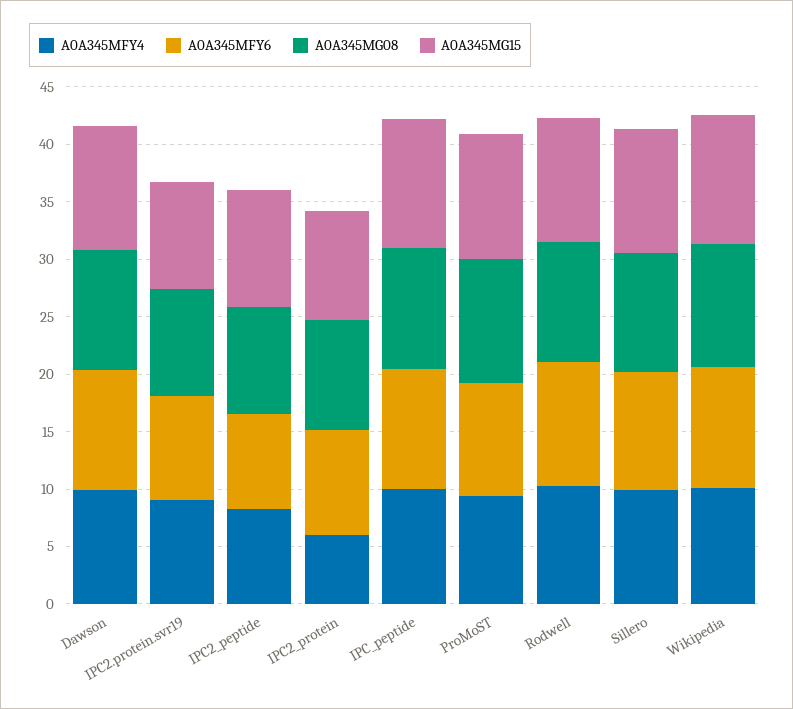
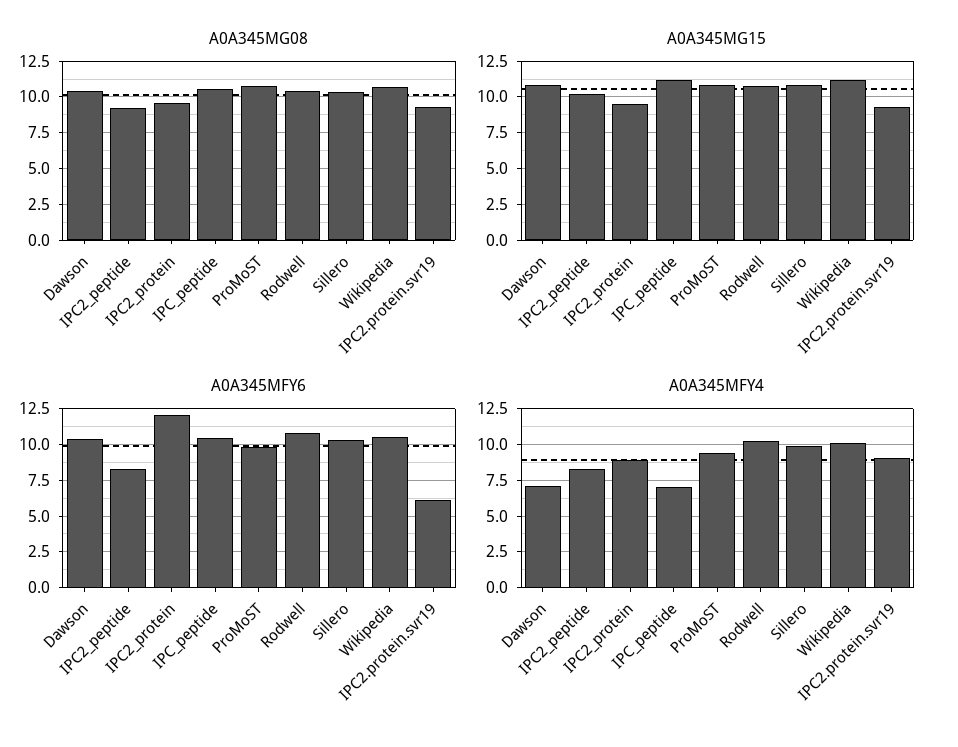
  {
    "A0A345MFY4": {
-     "Dawson": 10,
+     "Dawson": 7,
      "IPC2.protein.svr19": 9,
      "IPC2_peptide": 8.5,
-     "IPC2_protein": 6,
+     "IPC2_protein": 9,
-     "IPC_peptide": 10,
+     "IPC_peptide": 7,
      "ProMoST": 9.5,
      "Rodwell": 10.5,
      "Sillero": 10,
      "Wikipedia": 10
    },
    "A0A345MFY6": {
      "Dawson": 10.5,
-     "IPC2.protein.svr19": 9,
+     "IPC2.protein.svr19": 6,
      "IPC2_peptide": 8.5,
-     "IPC2_protein": 9,
+     "IPC2_protein": 12,
      "IPC_peptide": 10.5,
      "ProMoST": 10,
      "Rodwell": 11,
      "Sillero": 10.5,
      "Wikipedia": 10.5
    },
    "A0A345MG08": {
      "Dawson": 10.5,
      "IPC2.protein.svr19": 9.5,
      "IPC2_peptide": 9,
      "IPC2_protein": 9.5,
      "IPC_peptide": 10.5,
      "ProMoST": 11,
      "Rodwell": 10.5,
      "Sillero": 10.5,
      "Wikipedia": 10.5
    },
    "A0A345MG15": {
      "Dawson": 11,
      "IPC2.protein.svr19": 9.5,
      "IPC2_peptide": 10,
      "IPC2_protein": 9.5,
      "IPC_peptide": 11,
      "ProMoST": 11,
      "Rodwell": 11,
      "Sillero": 11,
      "Wikipedia": 11
    }
  }

